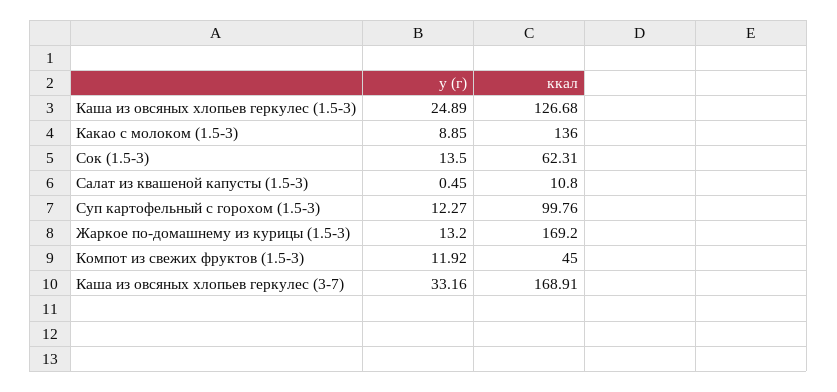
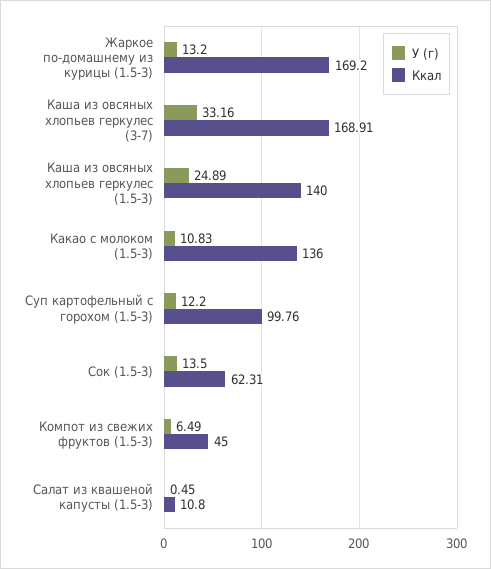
  {
    "у (г)": {
      "Каша из овсяных хлопьев геркулес (1.5-3)": 24.89,
-     "Какао с молоком (1.5-3)": 8.85,
+     "Какао с молоком (1.5-3)": 10.83,
      "Сок (1.5-3)": 13.5,
      "Салат из квашеной капусты (1.5-3)": 0.45,
-     "Суп картофельный с горохом (1.5-3)": 12.27,
+     "Суп картофельный с горохом (1.5-3)": 12.2,
      "Жаркое по-домашнему из курицы (1.5-3)": 13.2,
-     "Компот из свежих фруктов (1.5-3)": 11.92,
+     "Компот из свежих фруктов (1.5-3)": 6.49,
      "Каша из овсяных хлопьев геркулес (3-7)": 33.16
    },
    "ккал": {
-     "Каша из овсяных хлопьев геркулес (1.5-3)": 126.68,
+     "Каша из овсяных хлопьев геркулес (1.5-3)": 140,
      "Какао с молоком (1.5-3)": 136,
      "Сок (1.5-3)": 62.31,
      "Салат из квашеной капусты (1.5-3)": 10.8,
      "Суп картофельный с горохом (1.5-3)": 99.76,
      "Жаркое по-домашнему из курицы (1.5-3)": 169.2,
      "Компот из свежих фруктов (1.5-3)": 45,
      "Каша из овсяных хлопьев геркулес (3-7)": 168.91
    }
  }

